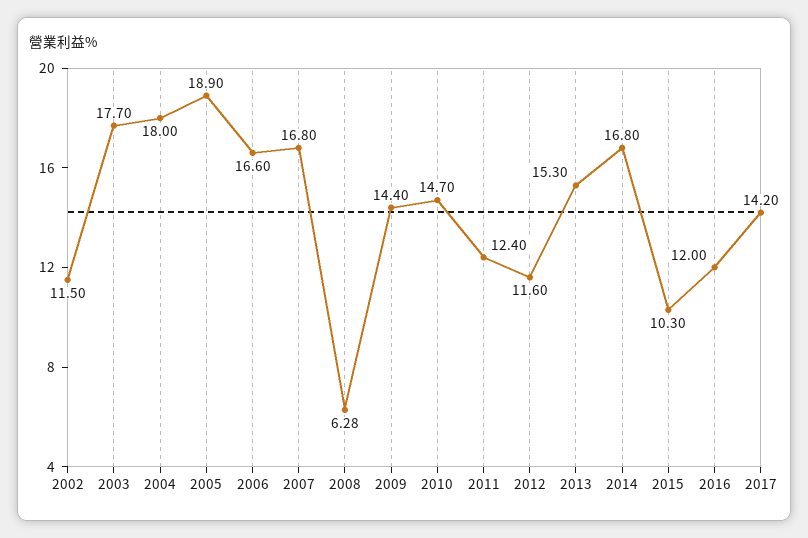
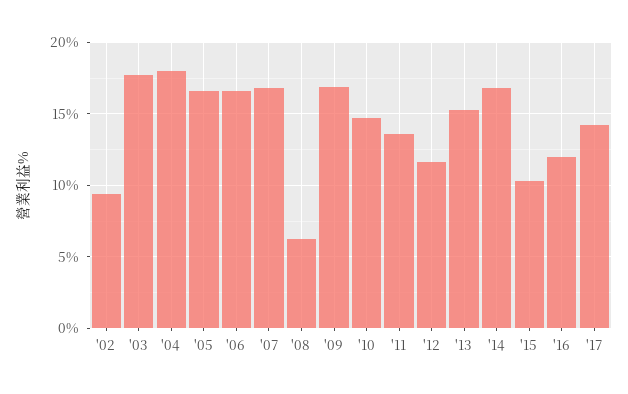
  {
-   "2002": 11.5,
+   "2002": 9.5,
    "2003": 17.7,
    "2004": 18,
-   "2005": 18.9,
+   "2005": 16.5,
    "2006": 16.6,
    "2007": 16.8,
    "2008": 6.28,
-   "2009": 14.4,
+   "2009": 17,
    "2010": 14.7,
-   "2011": 12.4,
+   "2011": 13.5,
    "2012": 11.6,
    "2013": 15.3,
    "2014": 16.8,
    "2015": 10.3,
    "2016": 12,
    "2017": 14.2
  }

